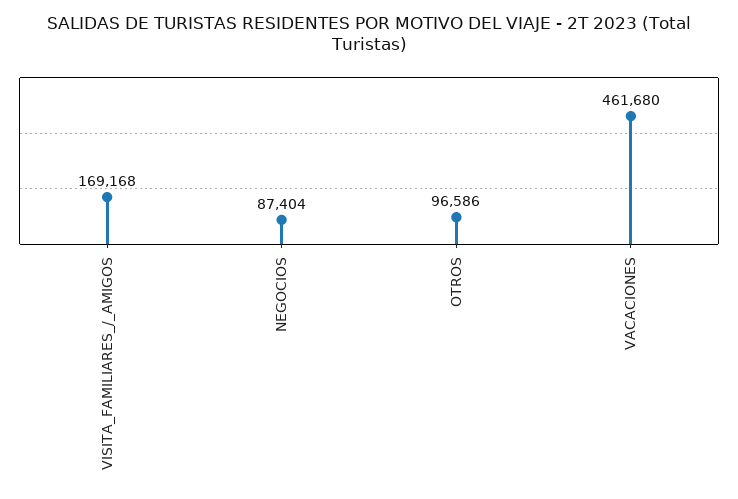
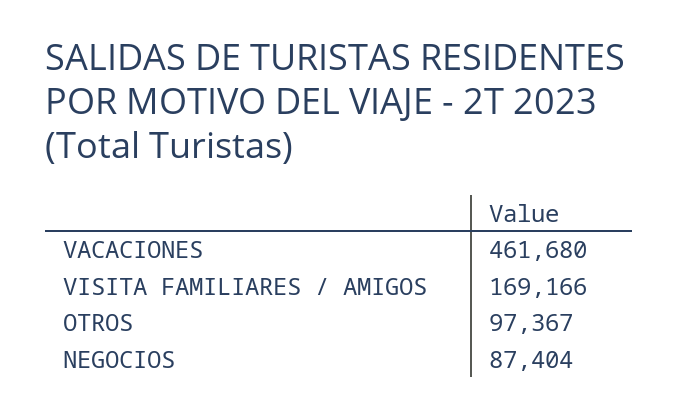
  {
-   "VISITA_FAMILIARES_/_AMIGOS": 169168,
+   "VISITA_FAMILIARES_/_AMIGOS": 169166,
    "NEGOCIOS": 87404,
-   "OTROS": 96586,
+   "OTROS": 97367,
    "VACACIONES": 461680
  }

